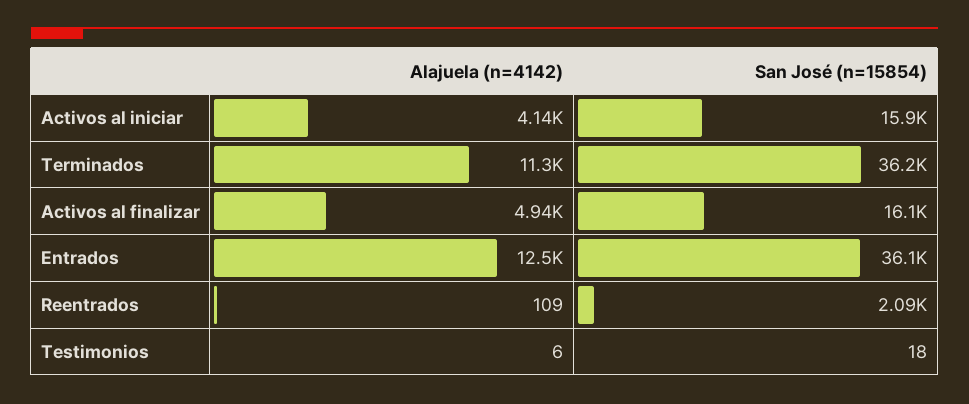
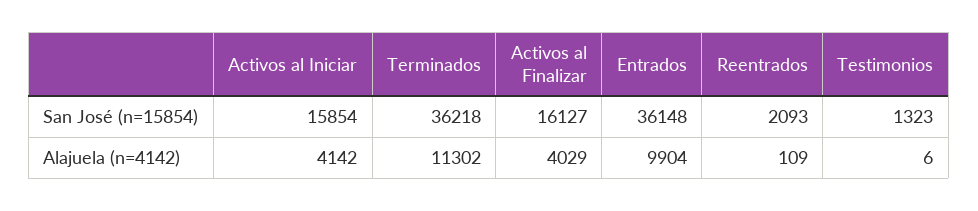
  {
    "Alajuela (n=4142)": {
      "Activos al iniciar": 4142,
      "Terminados": 11302,
-     "Activos al finalizar": 4940,
+     "Activos al finalizar": 4029,
-     "Entrados": 12500,
+     "Entrados": 9904,
      "Reentrados": 109,
      "Testimonios": 6
    },
    "San José (n=15854)": {
      "Activos al iniciar": 15854,
      "Terminados": 36218,
      "Activos al finalizar": 16127,
      "Entrados": 36148,
      "Reentrados": 2093,
-     "Testimonios": 18
+     "Testimonios": 1323
    }
  }

